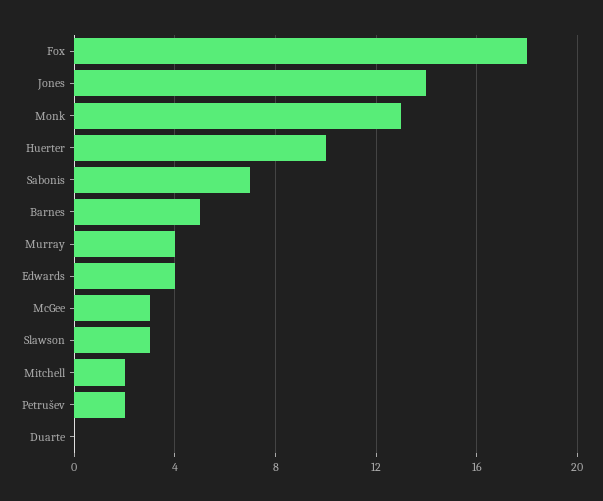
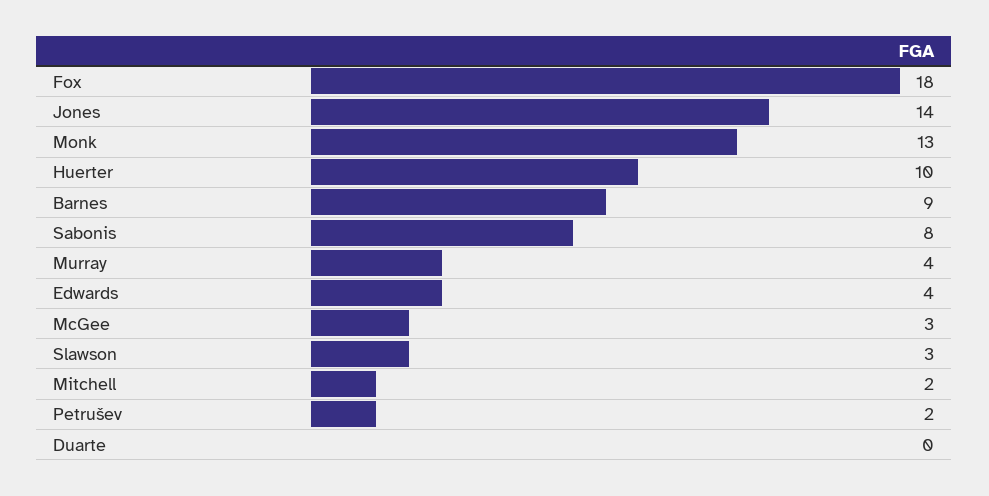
  {
    "Fox": 18,
    "Jones": 14,
    "Monk": 13,
    "Huerter": 10,
-   "Sabonis": 7,
+   "Sabonis": 8,
-   "Barnes": 5,
+   "Barnes": 9,
    "Murray": 4,
    "Edwards": 4,
    "McGee": 3,
    "Slawson": 3,
    "Mitchell": 2,
    "Petrušev": 2,
    "Duarte": 0
  }

